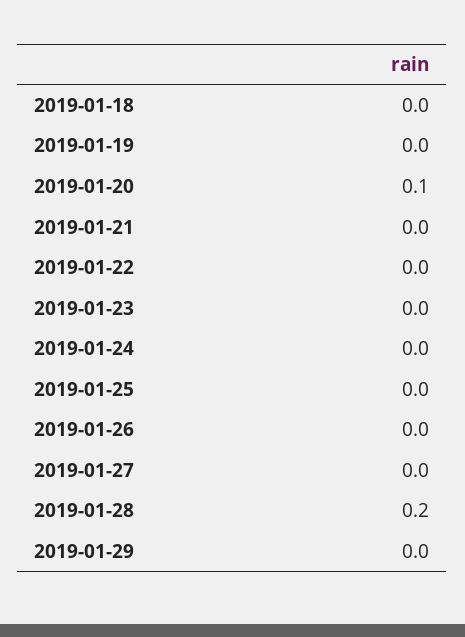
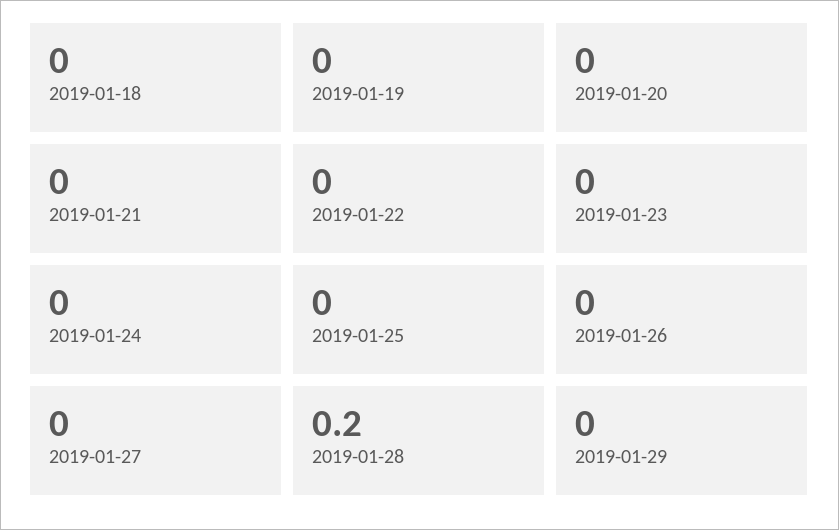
  {
    "2019-01-18": 0,
    "2019-01-19": 0,
-   "2019-01-20": 0.1,
+   "2019-01-20": 0,
    "2019-01-21": 0,
    "2019-01-22": 0,
    "2019-01-23": 0,
    "2019-01-24": 0,
    "2019-01-25": 0,
    "2019-01-26": 0,
    "2019-01-27": 0,
    "2019-01-28": 0.2,
    "2019-01-29": 0
  }

